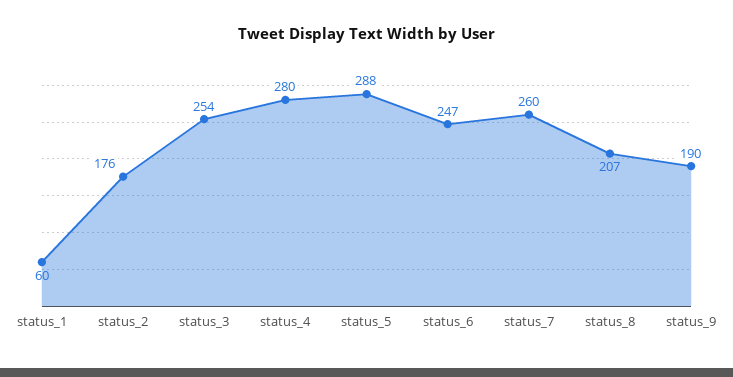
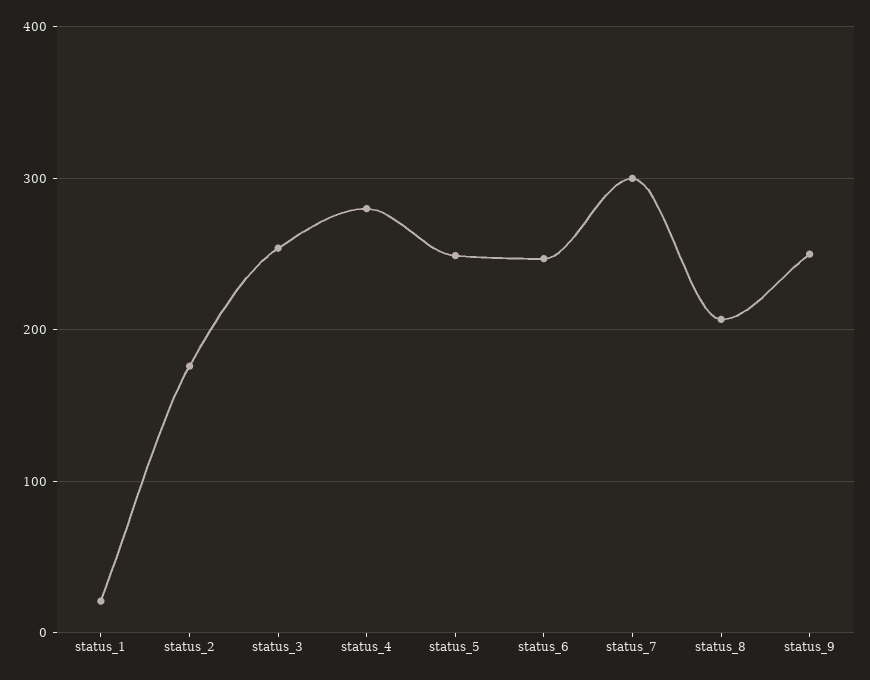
  {
-   "status_1": 60,
+   "status_1": 20,
    "status_2": 176,
    "status_3": 254,
    "status_4": 280,
-   "status_5": 288,
+   "status_5": 250,
    "status_6": 247,
-   "status_7": 260,
+   "status_7": 300,
    "status_8": 207,
-   "status_9": 190
+   "status_9": 250
  }

